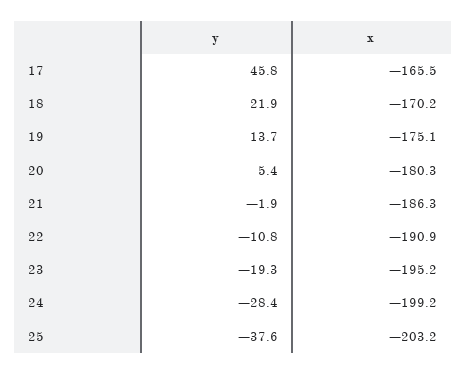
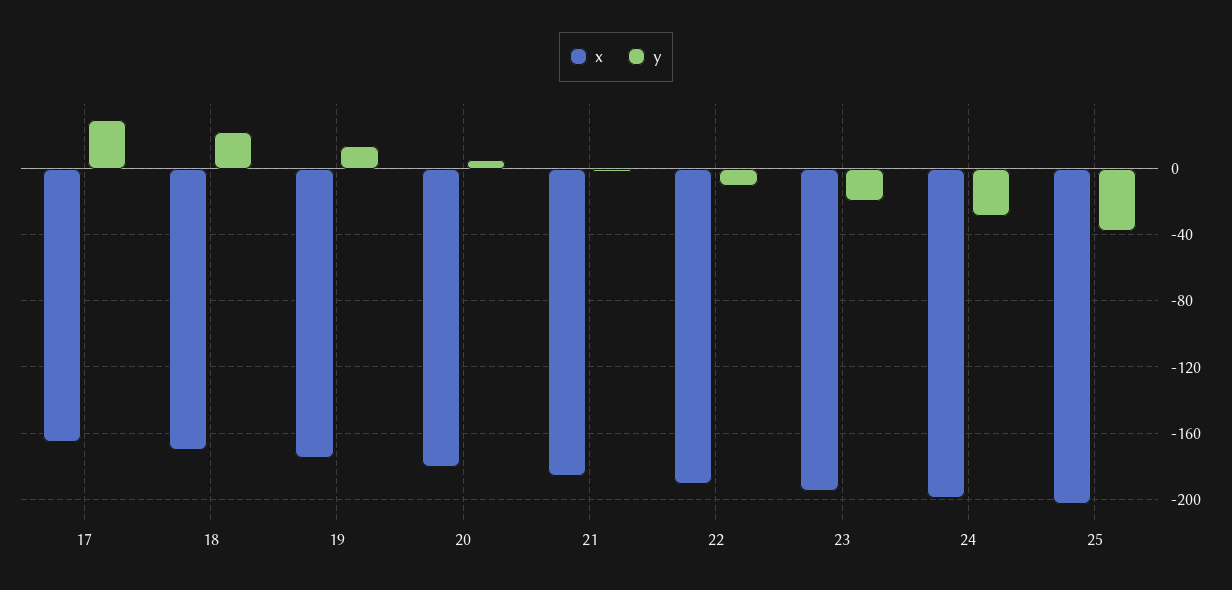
  {
    "y": {
-     "17": 45.8,
+     "17": 30,
      "18": 21.9,
      "19": 13.7,
      "20": 5.4,
      "21": -1.9,
      "22": -10.8,
      "23": -19.3,
      "24": -28.4,
      "25": -37.6
    },
    "x": {
      "17": -165.5,
      "18": -170.2,
      "19": -175.1,
      "20": -180.3,
      "21": -186.3,
      "22": -190.9,
      "23": -195.2,
      "24": -199.2,
      "25": -203.2
    }
  }

